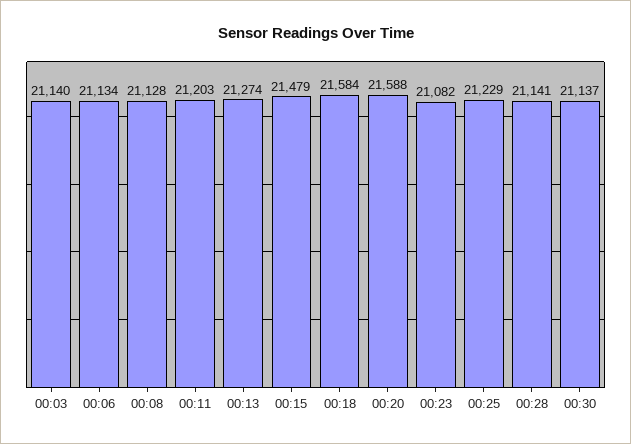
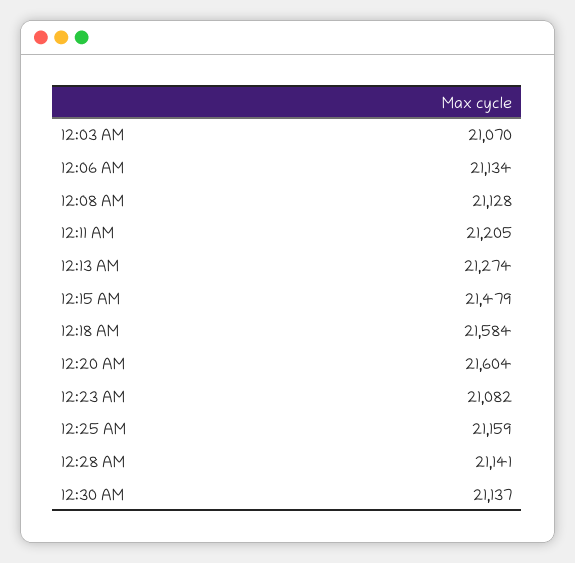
  {
-   "00:03": 21140,
+   "00:03": 21070,
    "00:06": 21134,
    "00:08": 21128,
-   "00:11": 21203,
+   "00:11": 21205,
    "00:13": 21274,
    "00:15": 21479,
    "00:18": 21584,
-   "00:20": 21588,
+   "00:20": 21604,
    "00:23": 21082,
-   "00:25": 21229,
+   "00:25": 21159,
    "00:28": 21141,
    "00:30": 21137
  }

